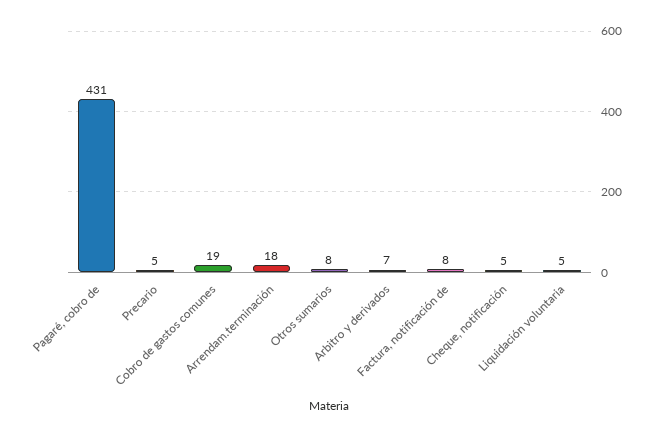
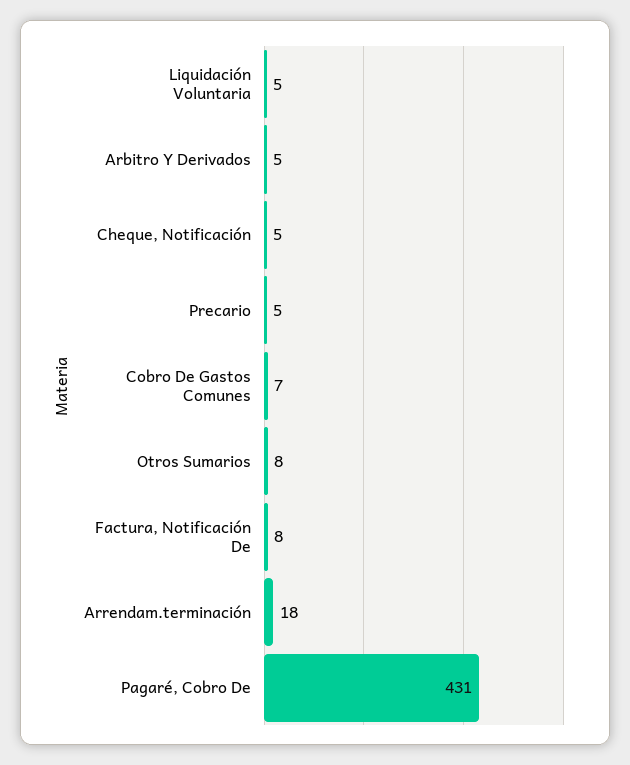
  {
    "Pagaré, cobro de": 431,
    "Precario": 5,
-   "Cobro de gastos comunes": 19,
+   "Cobro de gastos comunes": 7,
    "Arrendam.terminación": 18,
    "Otros sumarios": 8,
-   "Arbitro y derivados": 7,
+   "Arbitro y derivados": 5,
    "Factura, notificación de": 8,
    "Cheque, notificación": 5,
    "Liquidación voluntaria": 5
  }

